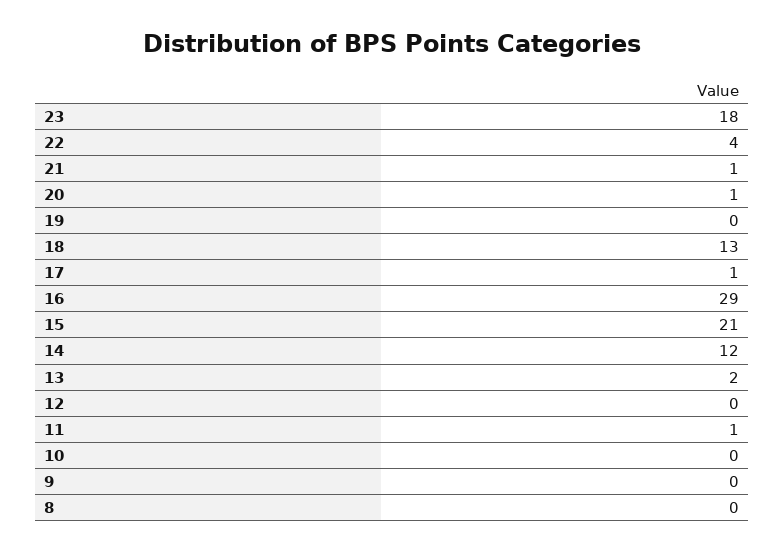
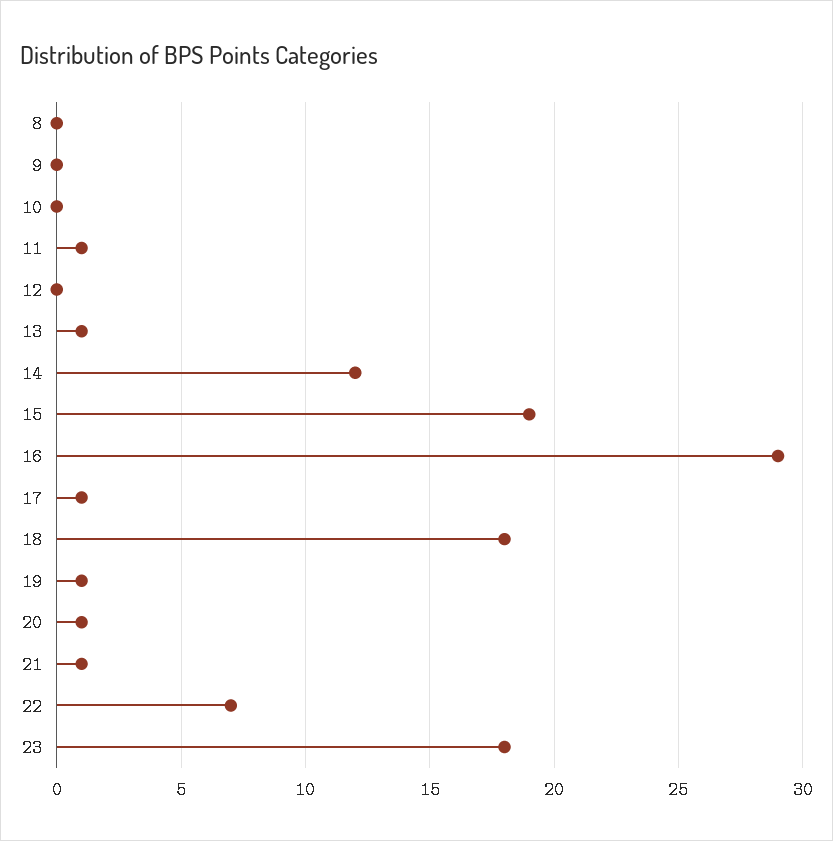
  {
    "23": 18,
-   "22": 4,
+   "22": 7,
    "21": 1,
    "20": 1,
-   "19": 0,
+   "19": 1,
-   "18": 13,
+   "18": 18,
    "17": 1,
    "16": 29,
-   "15": 21,
+   "15": 19,
    "14": 12,
-   "13": 2,
+   "13": 1,
    "12": 0,
    "11": 1,
    "10": 0,
    "9": 0,
    "8": 0
  }

